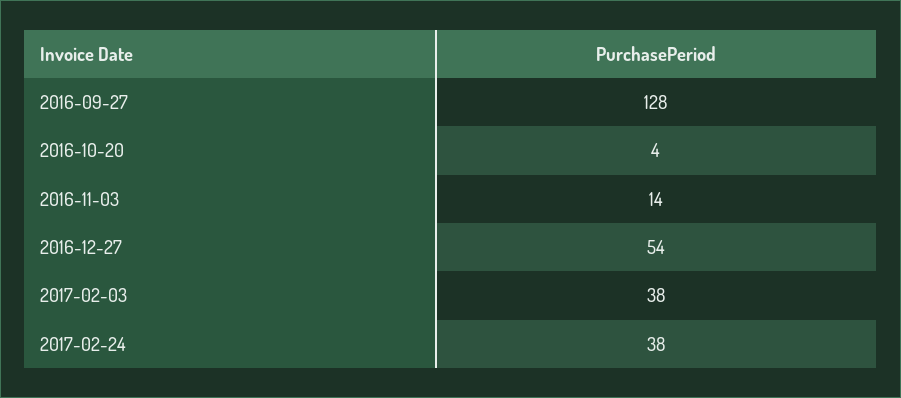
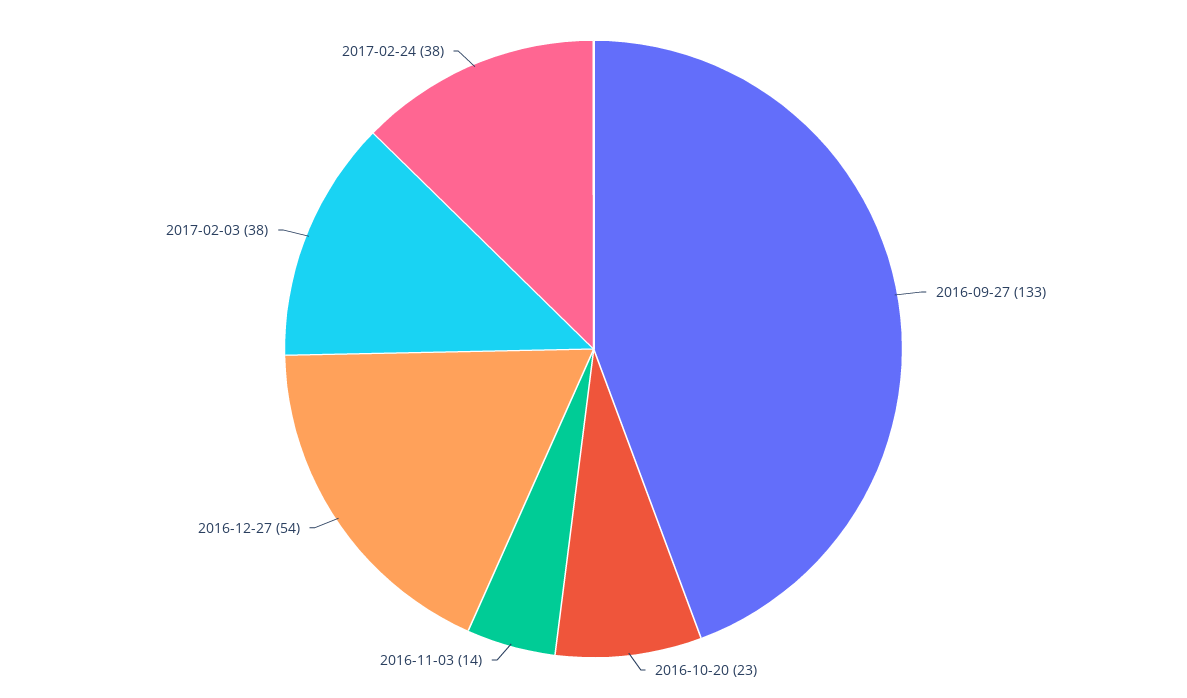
  {
-   "2016-09-27": 128,
+   "2016-09-27": 133,
-   "2016-10-20": 4,
+   "2016-10-20": 23,
    "2016-11-03": 14,
    "2016-12-27": 54,
    "2017-02-03": 38,
    "2017-02-24": 38
  }

